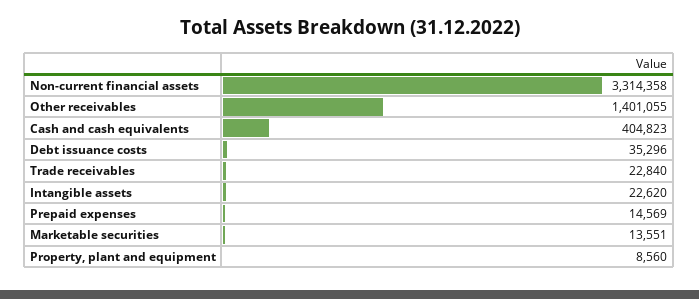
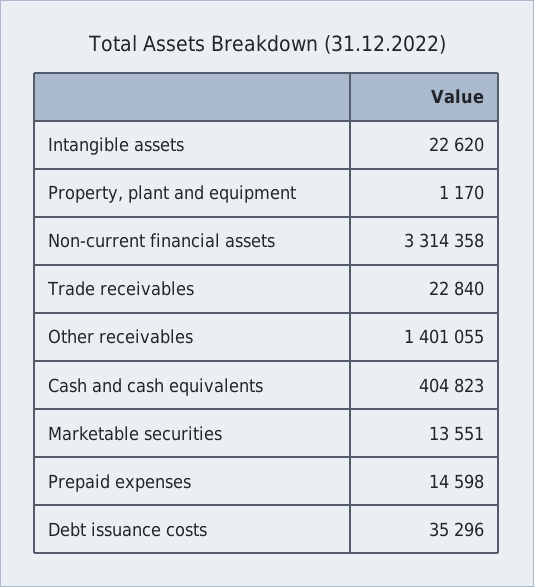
  {
    "Non-current financial assets": 3314358,
    "Other receivables": 1401055,
    "Cash and cash equivalents": 404823,
    "Debt issuance costs": 35296,
    "Trade receivables": 22840,
    "Intangible assets": 22620,
-   "Prepaid expenses": 14569,
+   "Prepaid expenses": 14598,
    "Marketable securities": 13551,
-   "Property, plant and equipment": 8560
+   "Property, plant and equipment": 1170
  }

